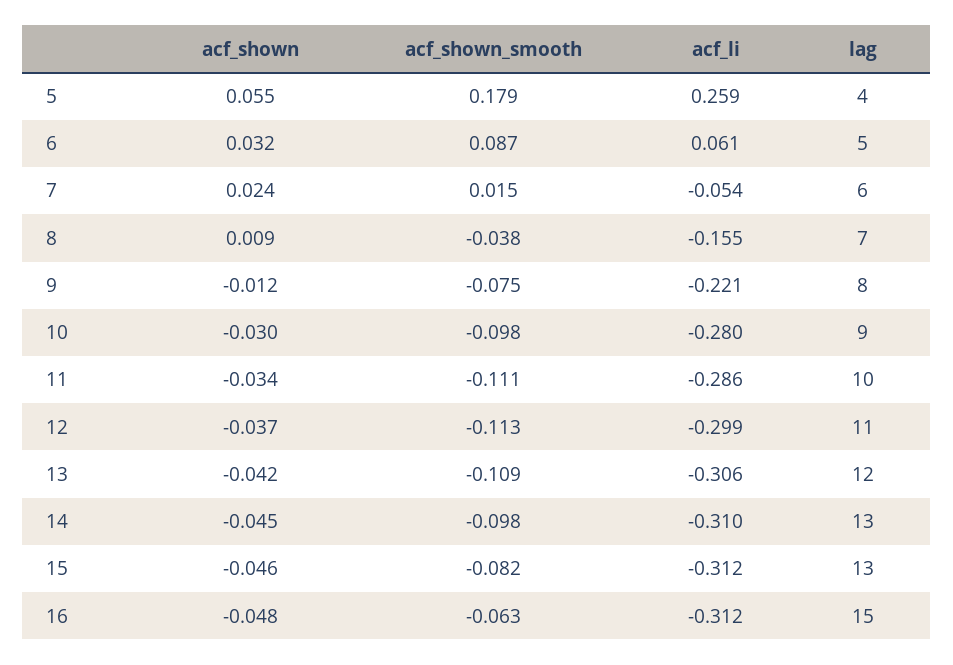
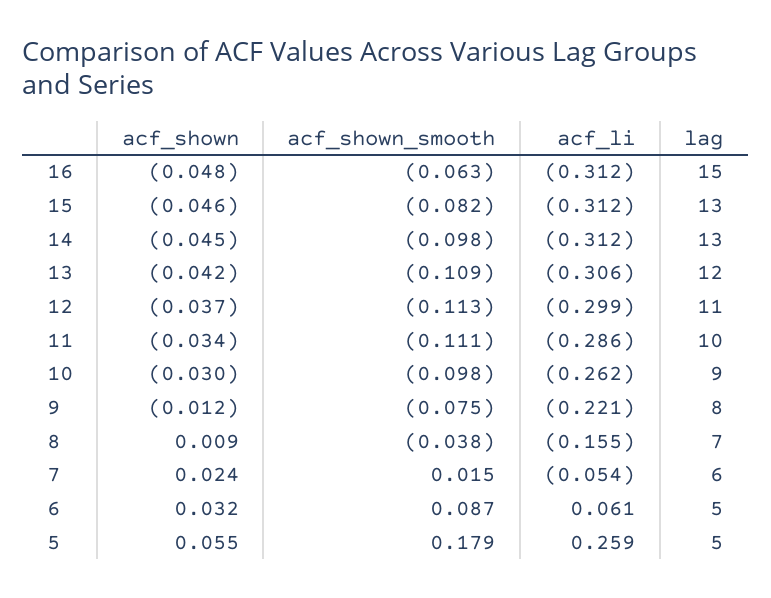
  {
    "acf_shown": {
      "5": 0.055,
      "6": 0.032,
      "7": 0.024,
      "8": 0.009,
      "9": -0.012,
      "10": -0.03,
      "11": -0.034,
      "12": -0.037,
      "13": -0.042,
      "14": -0.045,
      "15": -0.046,
      "16": -0.048
    },
    "acf_shown_smooth": {
      "5": 0.179,
      "6": 0.087,
      "7": 0.015,
      "8": -0.038,
      "9": -0.075,
      "10": -0.098,
      "11": -0.111,
      "12": -0.113,
      "13": -0.109,
      "14": -0.098,
      "15": -0.082,
      "16": -0.063
    },
    "acf_li": {
      "5": 0.259,
      "6": 0.061,
      "7": -0.054,
      "8": -0.155,
      "9": -0.221,
-     "10": -0.28,
+     "10": -0.262,
      "11": -0.286,
      "12": -0.299,
      "13": -0.306,
-     "14": -0.31,
+     "14": -0.312,
      "15": -0.312,
      "16": -0.312
    },
    "lag": {
-     "5": 4,
+     "5": 5,
      "6": 5,
      "7": 6,
      "8": 7,
      "9": 8,
      "10": 9,
      "11": 10,
      "12": 11,
      "13": 12,
      "14": 13,
      "15": 13,
      "16": 15
    }
  }

